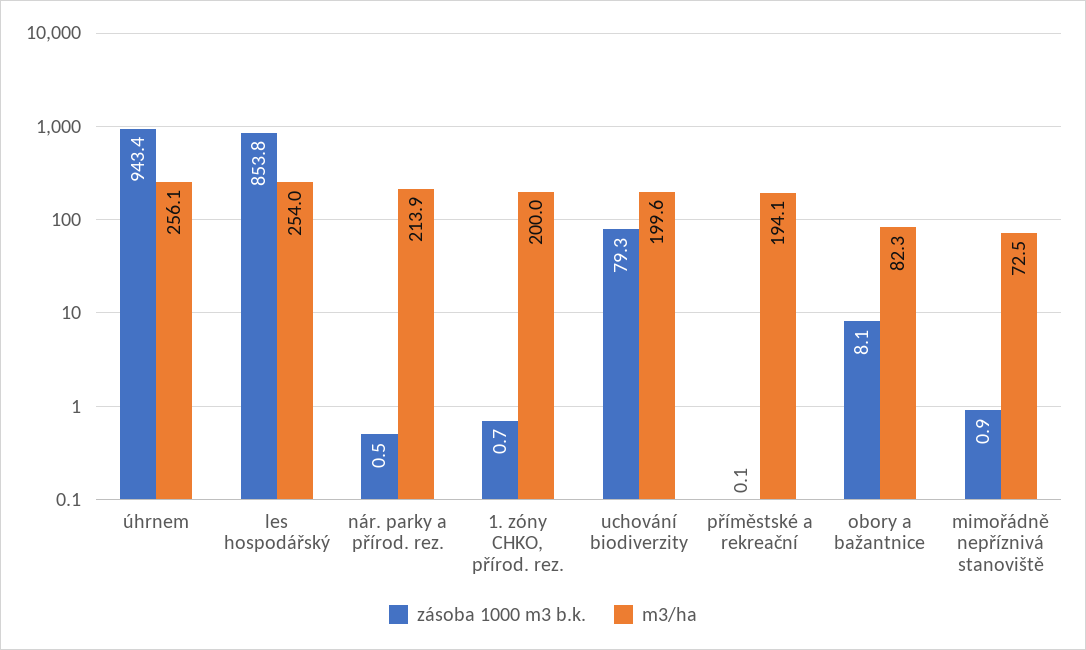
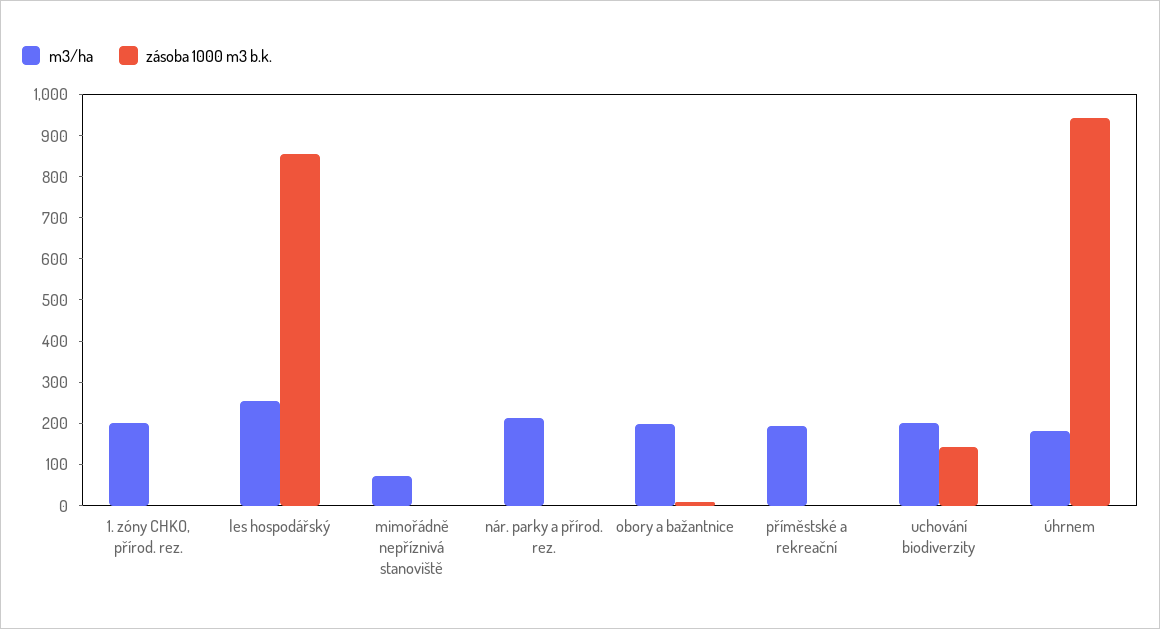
  {
    "zásoba 1000 m3 b.k.": {
      "úhrnem": 943.4,
      "les hospodářský": 853.8,
      "nár. parky a přírod. rez.": 0.5,
      "1. zóny CHKO, přírod. rez.": 0.7,
-     "uchování biodiverzity": 79.3,
+     "uchování biodiverzity": 140,
      "příměstské a rekreační": 0.1,
      "obory a bažantnice": 8.1,
      "mimořádně nepříznivá stanoviště": 0.9
    },
    "m3/ha": {
-     "úhrnem": 256.1,
+     "úhrnem": 180,
      "les hospodářský": 254,
      "nár. parky a přírod. rez.": 213.9,
      "1. zóny CHKO, přírod. rez.": 200,
      "uchování biodiverzity": 199.6,
      "příměstské a rekreační": 194.1,
-     "obory a bažantnice": 82.3,
+     "obory a bažantnice": 200,
      "mimořádně nepříznivá stanoviště": 72.5
    }
  }

